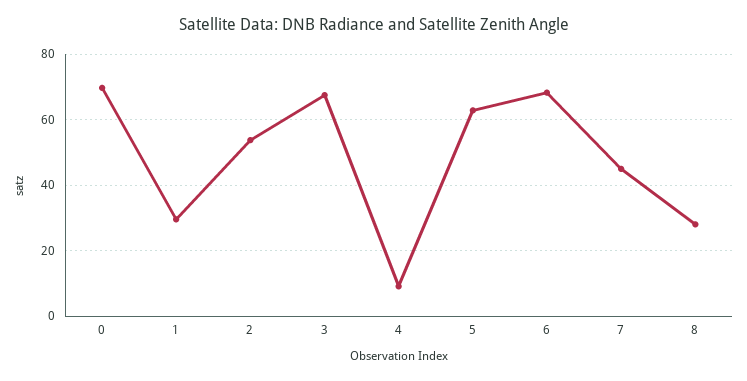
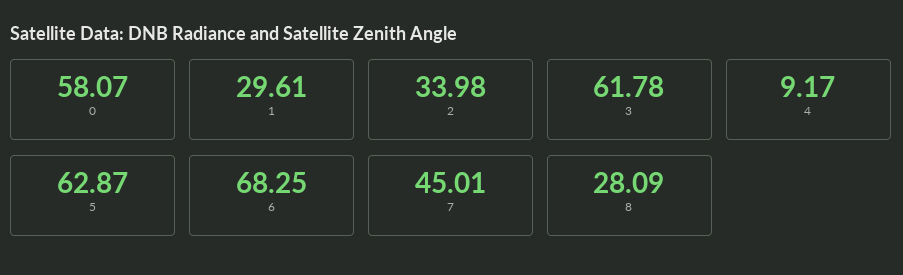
  {
-   "0": 70,
+   "0": 58.07,
    "1": 29.61,
-   "2": 54,
+   "2": 33.98,
-   "3": 68,
+   "3": 61.78,
    "4": 9.17,
    "5": 62.87,
    "6": 68.25,
    "7": 45.01,
    "8": 28.09
  }

